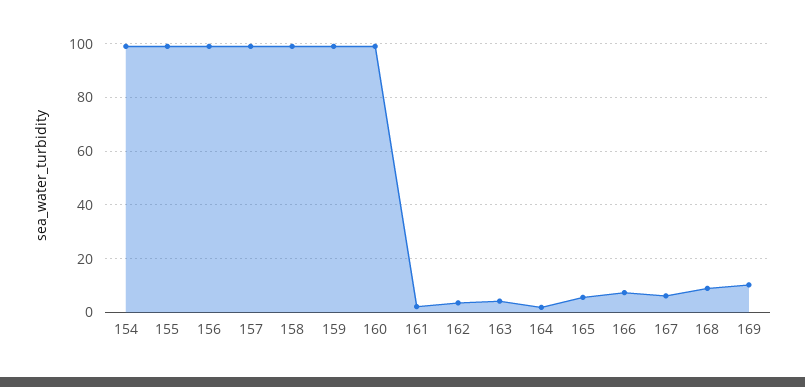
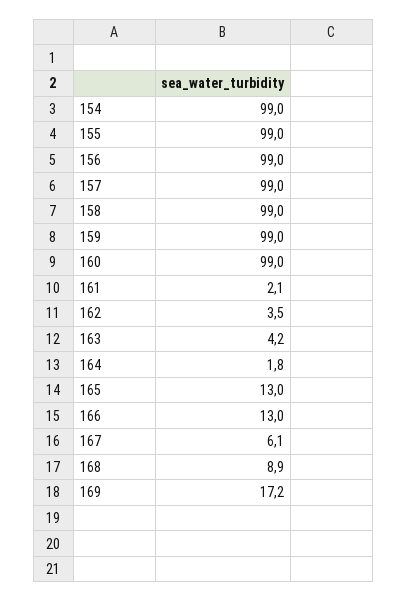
  {
    "154": 99,
    "155": 99,
    "156": 99,
    "157": 99,
    "158": 99,
    "159": 99,
    "160": 99,
    "161": 2.1,
    "162": 3.5,
    "163": 4.2,
    "164": 1.8,
-   "165": 5,
+   "165": 13,
-   "166": 7.5,
+   "166": 13,
    "167": 6.1,
    "168": 8.9,
-   "169": 10
+   "169": 17.2
  }

